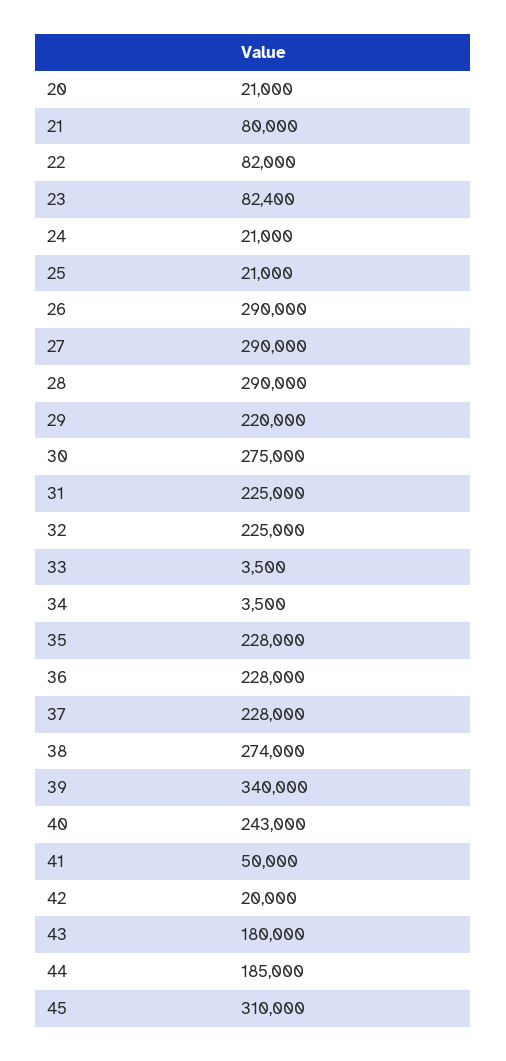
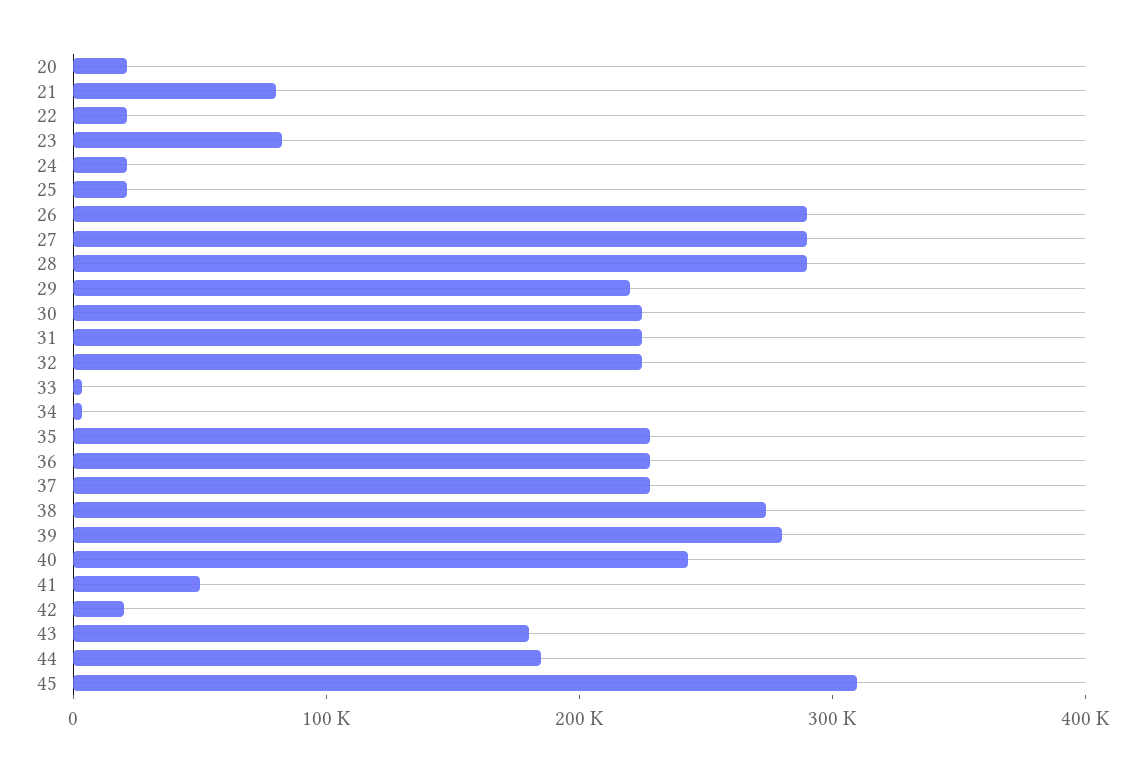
  {
    "20": 21000,
    "21": 80000,
-   "22": 82000,
+   "22": 20000,
    "23": 82400,
    "24": 21000,
    "25": 21000,
    "26": 290000,
    "27": 290000,
    "28": 290000,
    "29": 220000,
-   "30": 275000,
+   "30": 220000,
    "31": 225000,
    "32": 225000,
    "33": 3500,
    "34": 3500,
    "35": 228000,
    "36": 228000,
    "37": 228000,
    "38": 274000,
-   "39": 340000,
+   "39": 280000,
    "40": 243000,
    "41": 50000,
    "42": 20000,
    "43": 180000,
    "44": 185000,
    "45": 310000
  }

